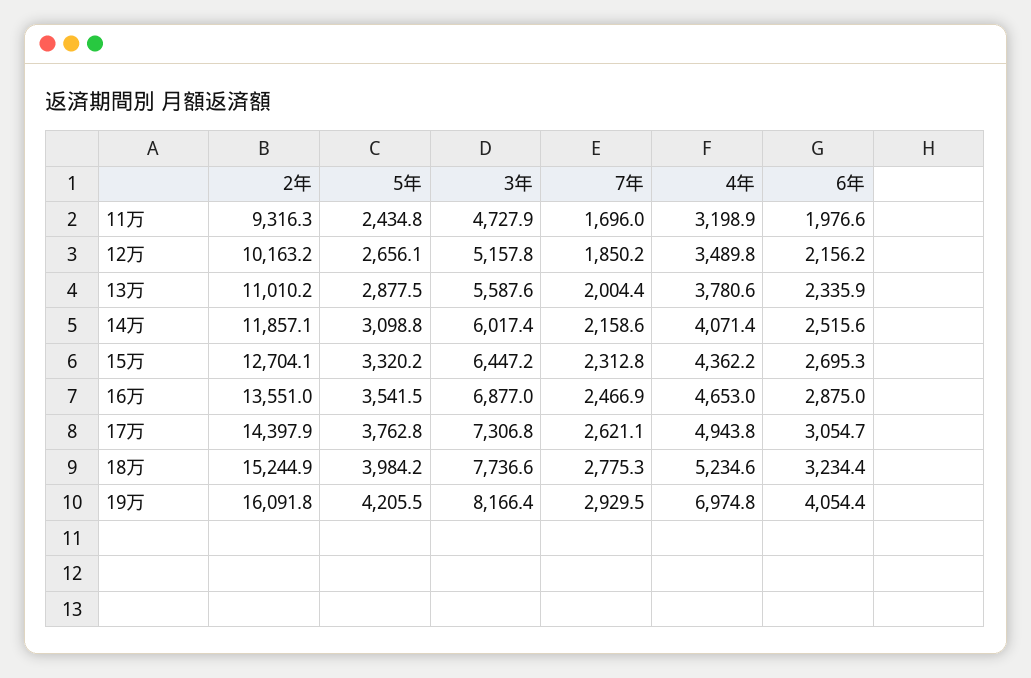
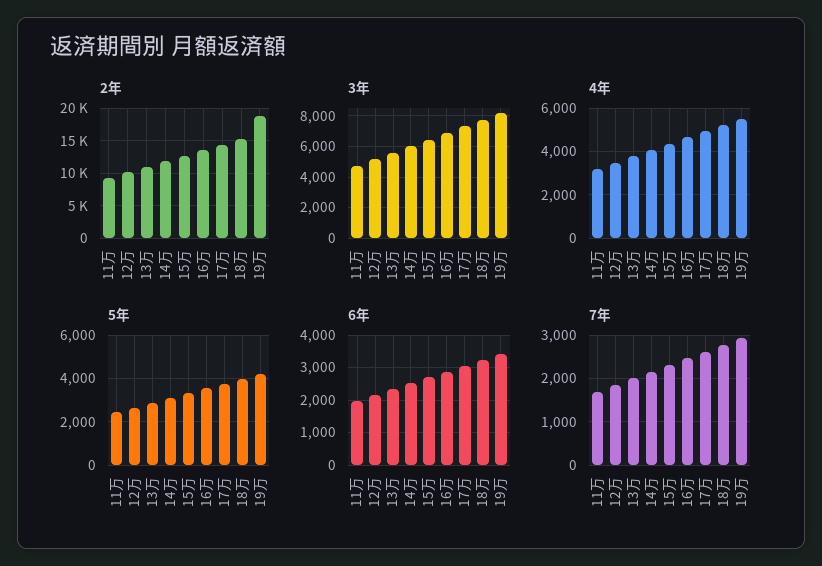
  {
    "2年": {
      "11万": 9316.3,
      "12万": 10163.2,
      "13万": 11010.2,
      "14万": 11857.1,
      "15万": 12704.1,
      "16万": 13551,
      "17万": 14397.9,
      "18万": 15244.9,
-     "19万": 16091.8
+     "19万": 19000
    },
    "5年": {
      "11万": 2434.8,
      "12万": 2656.1,
      "13万": 2877.5,
      "14万": 3098.8,
      "15万": 3320.2,
      "16万": 3541.5,
      "17万": 3762.8,
      "18万": 3984.2,
      "19万": 4205.5
    },
    "3年": {
      "11万": 4727.9,
      "12万": 5157.8,
      "13万": 5587.6,
      "14万": 6017.4,
      "15万": 6447.2,
      "16万": 6877,
      "17万": 7306.8,
      "18万": 7736.6,
      "19万": 8166.4
    },
    "7年": {
      "11万": 1696,
      "12万": 1850.2,
      "13万": 2004.4,
      "14万": 2158.6,
      "15万": 2312.8,
      "16万": 2466.9,
      "17万": 2621.1,
      "18万": 2775.3,
      "19万": 2929.5
    },
    "4年": {
      "11万": 3198.9,
      "12万": 3489.8,
      "13万": 3780.6,
      "14万": 4071.4,
      "15万": 4362.2,
      "16万": 4653,
      "17万": 4943.8,
      "18万": 5234.6,
-     "19万": 6974.8
+     "19万": 5500
    },
    "6年": {
      "11万": 1976.6,
      "12万": 2156.2,
      "13万": 2335.9,
      "14万": 2515.6,
      "15万": 2695.3,
      "16万": 2875,
      "17万": 3054.7,
      "18万": 3234.4,
-     "19万": 4054.4
+     "19万": 3400
    }
  }

